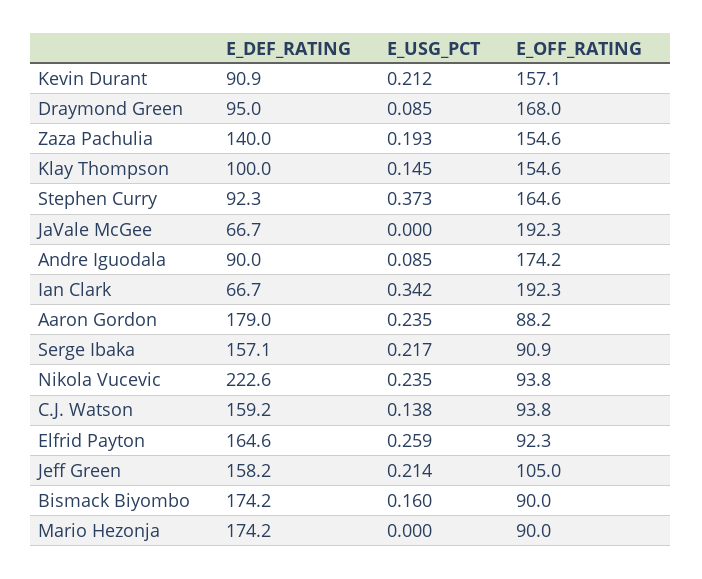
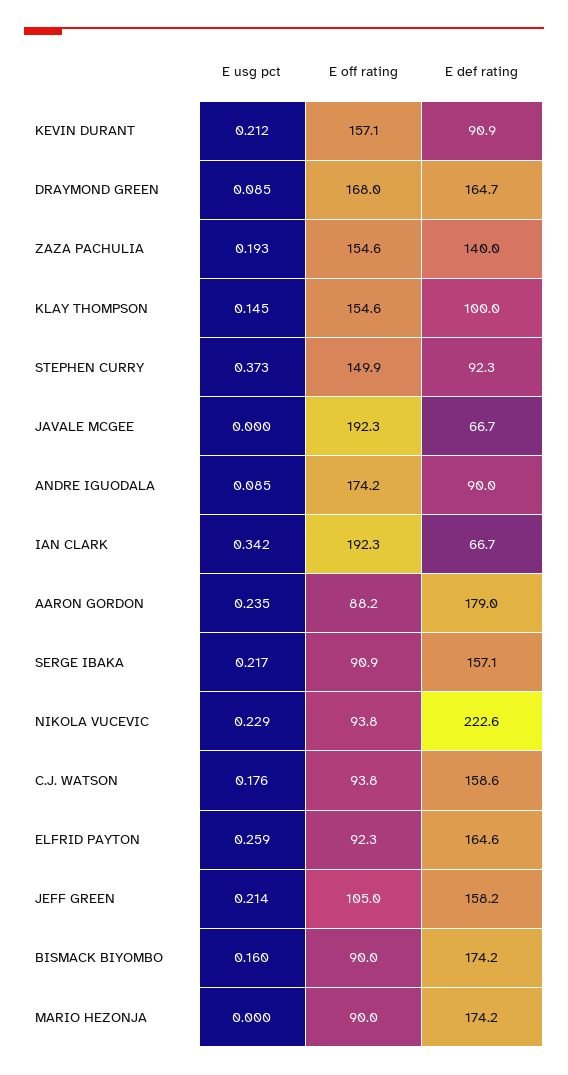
  {
    "E_DEF_RATING": {
      "Kevin Durant": 90.9,
-     "Draymond Green": 95,
+     "Draymond Green": 164.7,
      "Zaza Pachulia": 140,
      "Klay Thompson": 100,
      "Stephen Curry": 92.3,
      "JaVale McGee": 66.7,
      "Andre Iguodala": 90,
      "Ian Clark": 66.7,
      "Aaron Gordon": 179,
      "Serge Ibaka": 157.1,
      "Nikola Vucevic": 222.6,
-     "C.J. Watson": 159.2,
+     "C.J. Watson": 158.6,
      "Elfrid Payton": 164.6,
      "Jeff Green": 158.2,
      "Bismack Biyombo": 174.2,
      "Mario Hezonja": 174.2
    },
    "E_USG_PCT": {
      "Kevin Durant": 0.212,
      "Draymond Green": 0.085,
      "Zaza Pachulia": 0.193,
      "Klay Thompson": 0.145,
      "Stephen Curry": 0.373,
      "JaVale McGee": 0,
      "Andre Iguodala": 0.085,
      "Ian Clark": 0.342,
      "Aaron Gordon": 0.235,
      "Serge Ibaka": 0.217,
-     "Nikola Vucevic": 0.235,
+     "Nikola Vucevic": 0.229,
-     "C.J. Watson": 0.138,
+     "C.J. Watson": 0.176,
      "Elfrid Payton": 0.259,
      "Jeff Green": 0.214,
      "Bismack Biyombo": 0.16,
      "Mario Hezonja": 0
    },
    "E_OFF_RATING": {
      "Kevin Durant": 157.1,
      "Draymond Green": 168,
      "Zaza Pachulia": 154.6,
      "Klay Thompson": 154.6,
-     "Stephen Curry": 164.6,
+     "Stephen Curry": 149.9,
      "JaVale McGee": 192.3,
      "Andre Iguodala": 174.2,
      "Ian Clark": 192.3,
      "Aaron Gordon": 88.2,
      "Serge Ibaka": 90.9,
      "Nikola Vucevic": 93.8,
      "C.J. Watson": 93.8,
      "Elfrid Payton": 92.3,
      "Jeff Green": 105,
      "Bismack Biyombo": 90,
      "Mario Hezonja": 90
    }
  }

